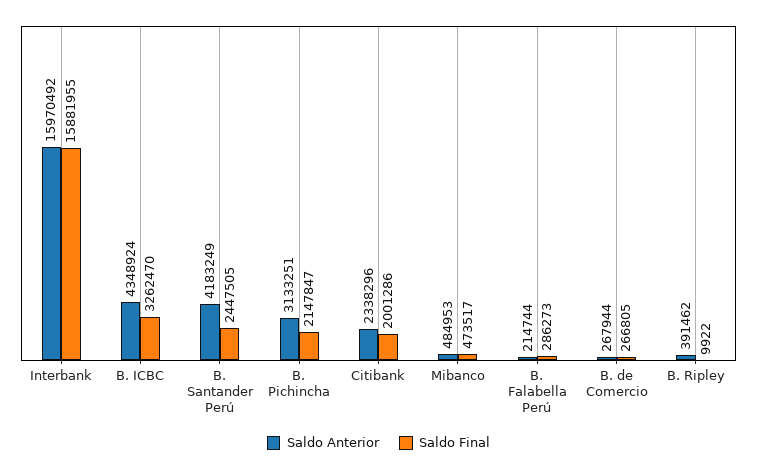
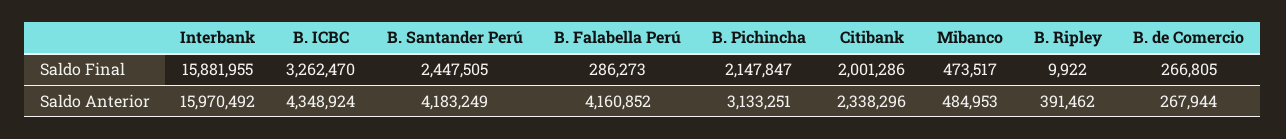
  {
    "Saldo Anterior": {
      "Interbank": 15970492,
      "B. ICBC": 4348924,
      "B. Santander Perú": 4183249,
      "B. Pichincha": 3133251,
      "Citibank": 2338296,
      "Mibanco": 484953,
-     "B. Falabella Perú": 214744,
+     "B. Falabella Perú": 4160852,
      "B. de Comercio": 267944,
      "B. Ripley": 391462
    },
    "Saldo Final": {
      "Interbank": 15881955,
      "B. ICBC": 3262470,
      "B. Santander Perú": 2447505,
      "B. Pichincha": 2147847,
      "Citibank": 2001286,
      "Mibanco": 473517,
      "B. Falabella Perú": 286273,
      "B. de Comercio": 266805,
      "B. Ripley": 9922
    }
  }

